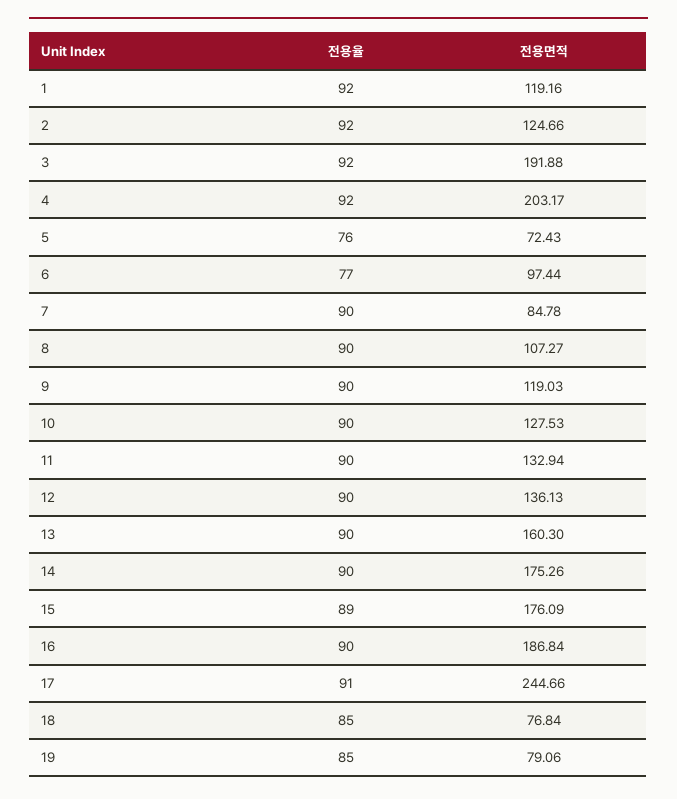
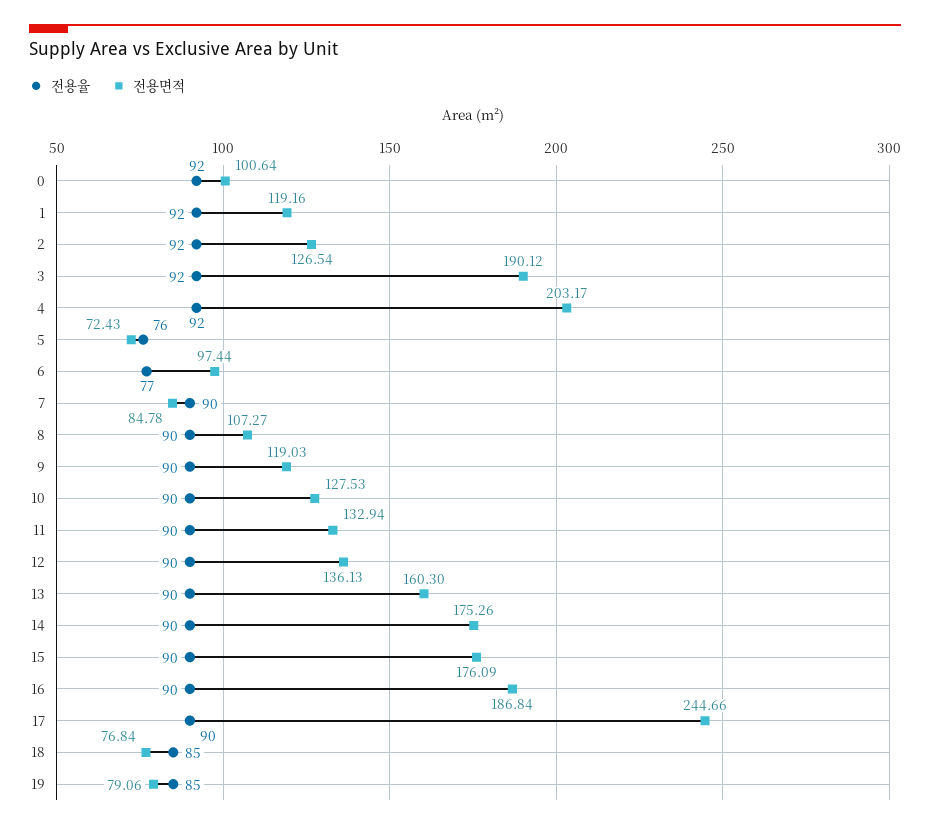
  {
    "전용율": {
      "1": 92,
      "2": 92,
      "3": 92,
      "4": 92,
      "5": 76,
      "6": 77,
      "7": 90,
      "8": 90,
      "9": 90,
      "10": 90,
      "11": 90,
      "12": 90,
      "13": 90,
      "14": 90,
-     "15": 89,
+     "15": 90,
      "16": 90,
-     "17": 91,
+     "17": 90,
      "18": 85,
-     "19": 85
+     "19": 85,
+     "0": 92
    },
    "전용면적": {
      "1": 119.16,
-     "2": 124.66,
+     "2": 126.54,
-     "3": 191.88,
+     "3": 190.12,
      "4": 203.17,
      "5": 72.43,
      "6": 97.44,
      "7": 84.78,
      "8": 107.27,
      "9": 119.03,
      "10": 127.53,
      "11": 132.94,
      "12": 136.13,
      "13": 160.3,
      "14": 175.26,
      "15": 176.09,
      "16": 186.84,
      "17": 244.66,
      "18": 76.84,
-     "19": 79.06
+     "19": 79.06,
+     "0": 100.64
    }
  }

